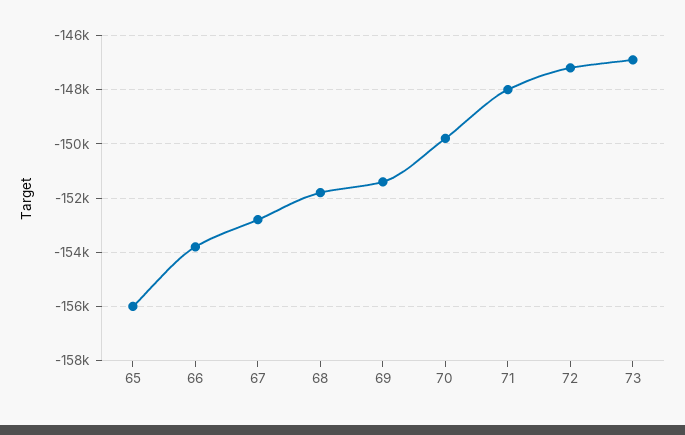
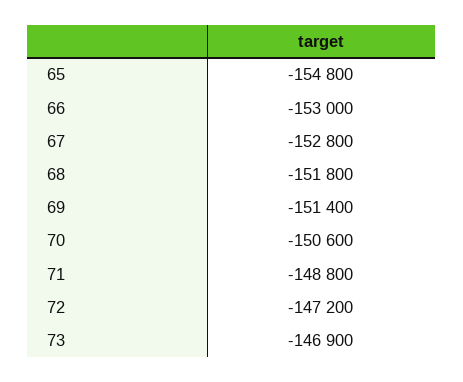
  {
-   "65": -156000,
+   "65": -154800,
-   "66": -153750,
+   "66": -153000,
    "67": -152800,
    "68": -151800,
    "69": -151400,
-   "70": -149750,
+   "70": -150600,
-   "71": -148000,
+   "71": -148800,
    "72": -147200,
    "73": -146900
  }

